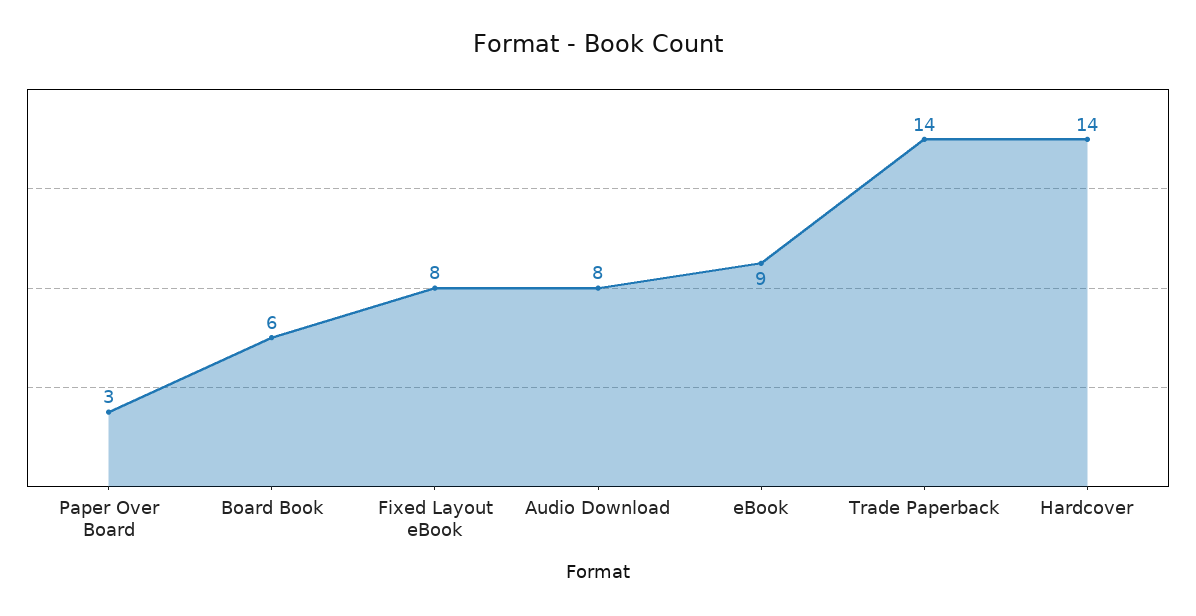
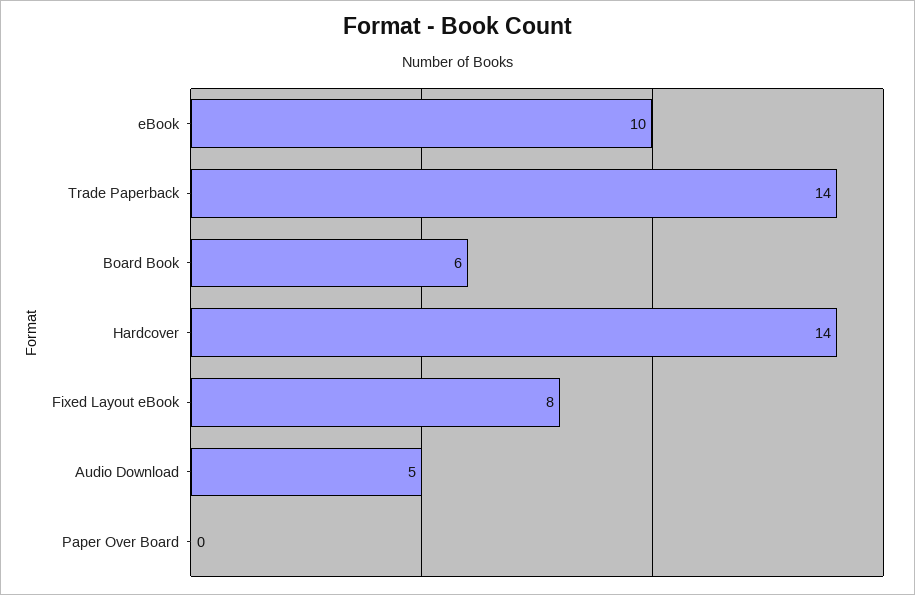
  {
-   "Paper Over Board": 3,
+   "Paper Over Board": 0,
    "Board Book": 6,
    "Fixed Layout eBook": 8,
-   "Audio Download": 8,
+   "Audio Download": 5,
-   "eBook": 9,
+   "eBook": 10,
    "Trade Paperback": 14,
    "Hardcover": 14
  }

